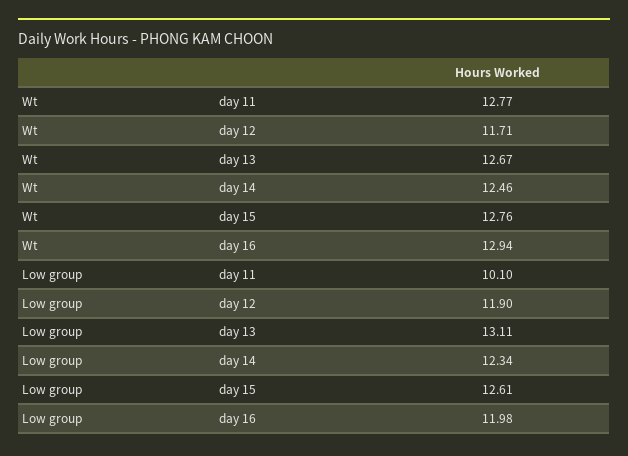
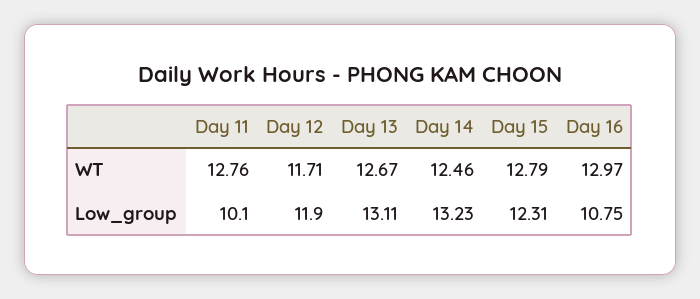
  {
    "Wt": {
-     "day 11": 12.77,
+     "day 11": 12.76,
      "day 12": 11.71,
      "day 13": 12.67,
      "day 14": 12.46,
-     "day 15": 12.76,
+     "day 15": 12.79,
-     "day 16": 12.94
+     "day 16": 12.97
    },
    "Low group": {
      "day 11": 10.1,
      "day 12": 11.9,
      "day 13": 13.11,
-     "day 14": 12.34,
+     "day 14": 13.23,
-     "day 15": 12.61,
+     "day 15": 12.31,
-     "day 16": 11.98
+     "day 16": 10.75
    }
  }

